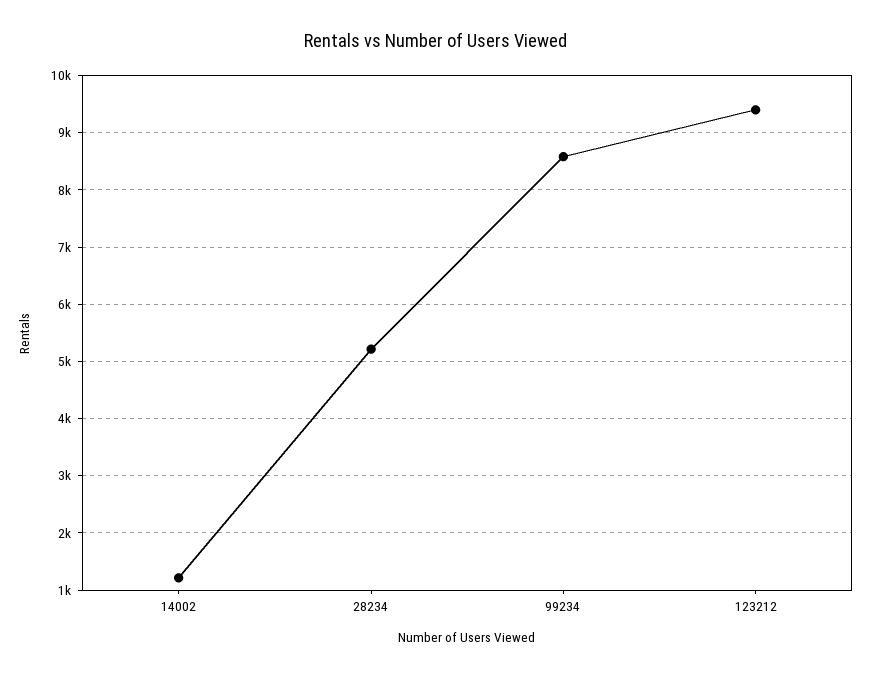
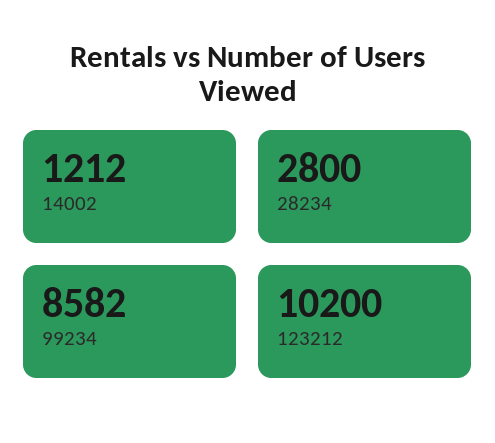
  {
    "14002": 1212,
-   "28234": 5200,
+   "28234": 2800,
    "99234": 8582,
-   "123212": 9400
+   "123212": 10200
  }

